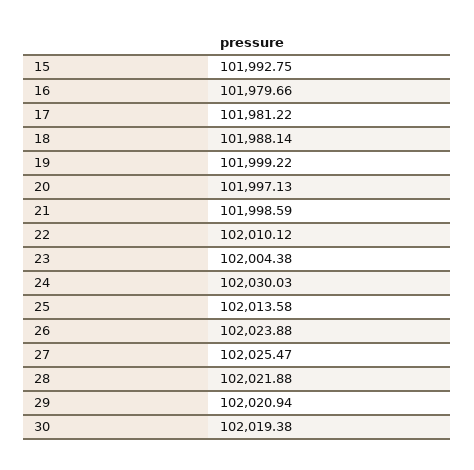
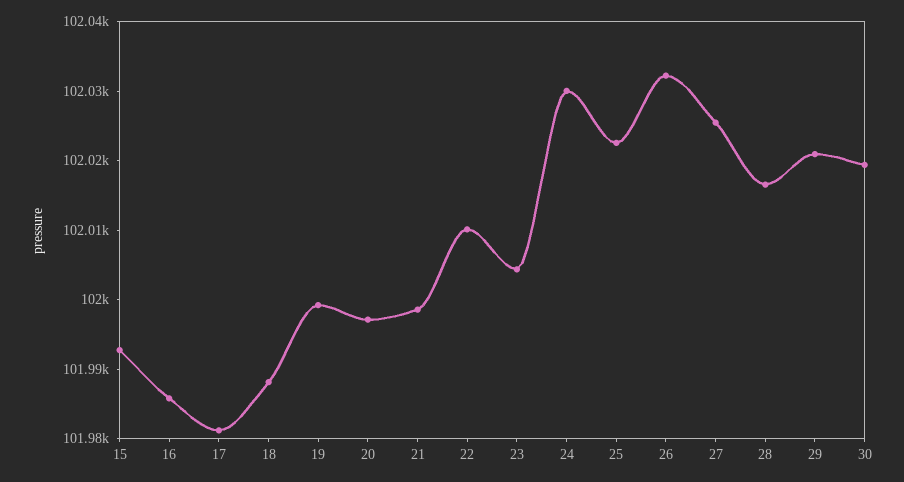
  {
    "15": 101992.75,
-   "16": 101979.66,
+   "16": 101986,
    "17": 101981.22,
    "18": 101988.14,
    "19": 101999.22,
    "20": 101997.13,
    "21": 101998.59,
    "22": 102010.12,
    "23": 102004.38,
    "24": 102030.03,
-   "25": 102013.58,
+   "25": 102022,
-   "26": 102023.88,
+   "26": 102032,
    "27": 102025.47,
-   "28": 102021.88,
+   "28": 102016,
    "29": 102020.94,
    "30": 102019.38
  }

